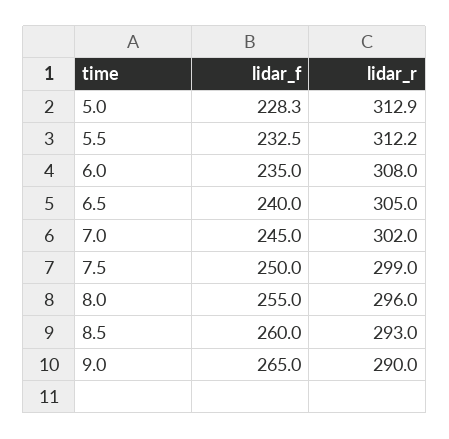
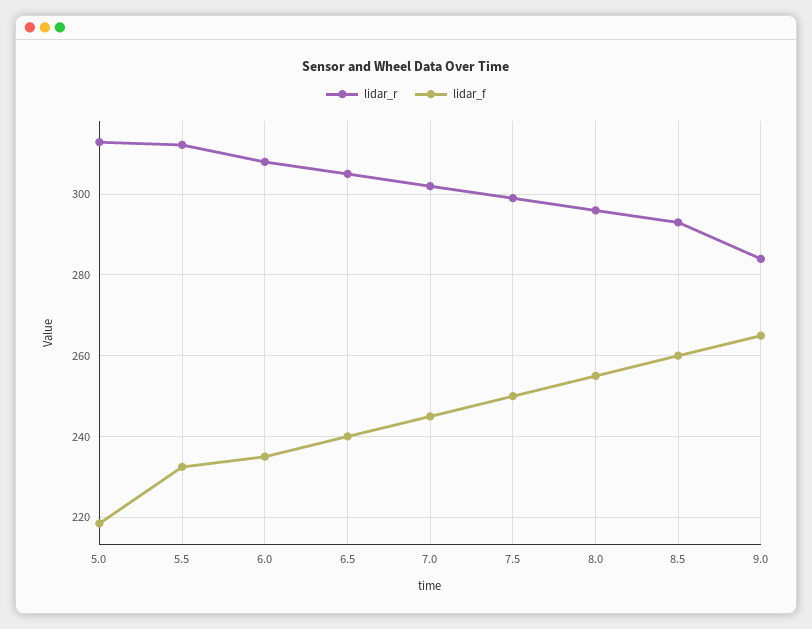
  {
    "lidar_f": {
-     "5.0": 228.3,
+     "5.0": 218,
      "5.5": 232.5,
      "6.0": 235,
      "6.5": 240,
      "7.0": 245,
      "7.5": 250,
      "8.0": 255,
      "8.5": 260,
      "9.0": 265
    },
    "lidar_r": {
      "5.0": 312.9,
      "5.5": 312.2,
      "6.0": 308,
      "6.5": 305,
      "7.0": 302,
      "7.5": 299,
      "8.0": 296,
      "8.5": 293,
-     "9.0": 290
+     "9.0": 284
    }
  }

